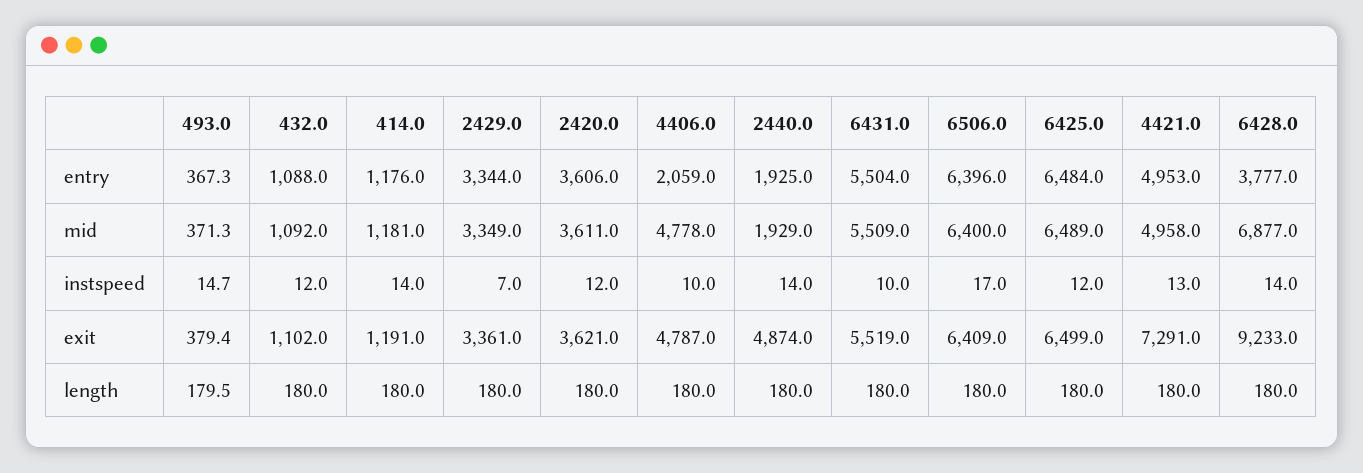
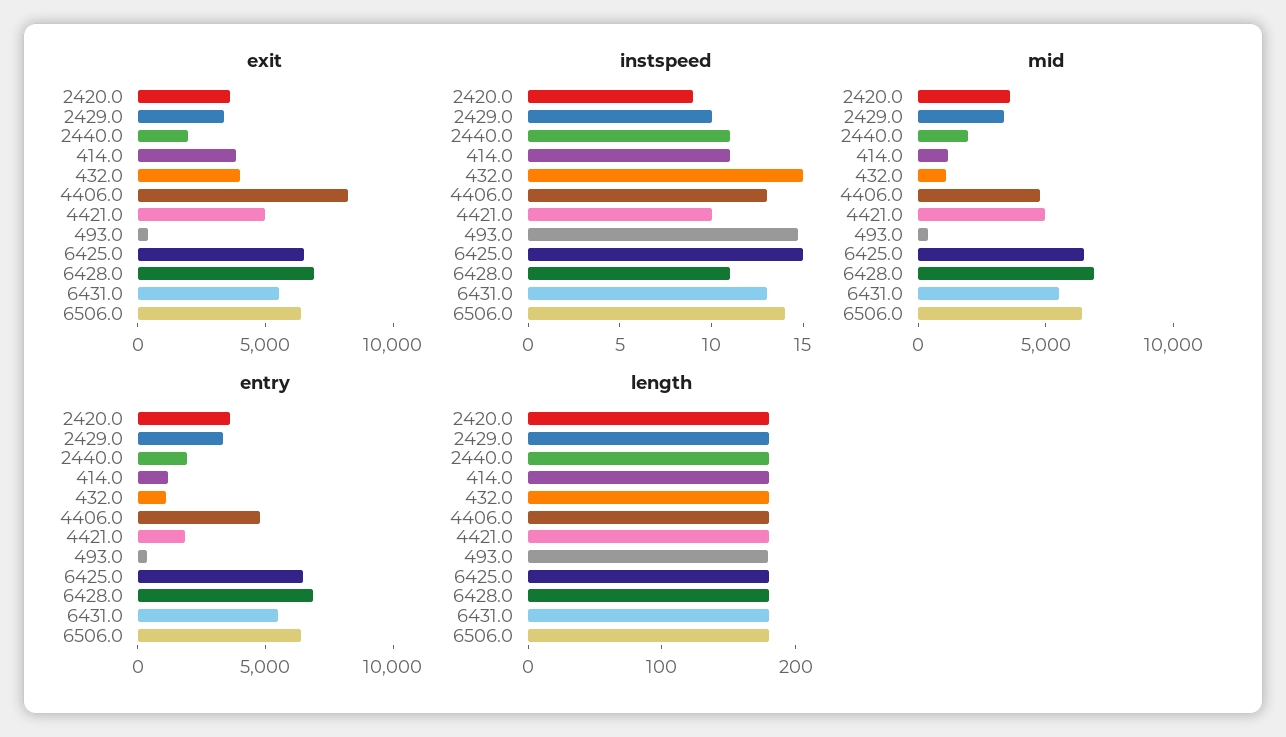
  {
    "entry": {
      "493.0": 367.3,
      "432.0": 1088,
      "414.0": 1176,
      "2429.0": 3344,
      "2420.0": 3606,
-     "4406.0": 2059,
+     "4406.0": 5000,
      "2440.0": 1925,
      "6431.0": 5504,
      "6506.0": 6396,
      "6425.0": 6484,
-     "4421.0": 4953,
+     "4421.0": 2000,
-     "6428.0": 3777
+     "6428.0": 7000
    },
    "mid": {
      "493.0": 371.3,
      "432.0": 1092,
      "414.0": 1181,
      "2429.0": 3349,
      "2420.0": 3611,
      "4406.0": 4778,
      "2440.0": 1929,
      "6431.0": 5509,
      "6506.0": 6400,
      "6425.0": 6489,
      "4421.0": 4958,
      "6428.0": 6877
    },
    "instspeed": {
      "493.0": 14.7,
-     "432.0": 12,
+     "432.0": 15,
-     "414.0": 14,
+     "414.0": 11,
-     "2429.0": 7,
+     "2429.0": 10,
-     "2420.0": 12,
+     "2420.0": 9,
-     "4406.0": 10,
+     "4406.0": 13,
-     "2440.0": 14,
+     "2440.0": 11,
-     "6431.0": 10,
+     "6431.0": 13,
-     "6506.0": 17,
+     "6506.0": 14,
-     "6425.0": 12,
+     "6425.0": 15,
-     "4421.0": 13,
+     "4421.0": 10,
-     "6428.0": 14
+     "6428.0": 11
    },
    "exit": {
      "493.0": 379.4,
-     "432.0": 1102,
+     "432.0": 4000,
-     "414.0": 1191,
+     "414.0": 4000,
      "2429.0": 3361,
      "2420.0": 3621,
-     "4406.0": 4787,
+     "4406.0": 8000,
-     "2440.0": 4874,
+     "2440.0": 2000,
      "6431.0": 5519,
      "6506.0": 6409,
      "6425.0": 6499,
-     "4421.0": 7291,
+     "4421.0": 5000,
-     "6428.0": 9233
+     "6428.0": 7000
    },
    "length": {
      "493.0": 179.5,
      "432.0": 180,
      "414.0": 180,
      "2429.0": 180,
      "2420.0": 180,
      "4406.0": 180,
      "2440.0": 180,
      "6431.0": 180,
      "6506.0": 180,
      "6425.0": 180,
      "4421.0": 180,
      "6428.0": 180
    }
  }

